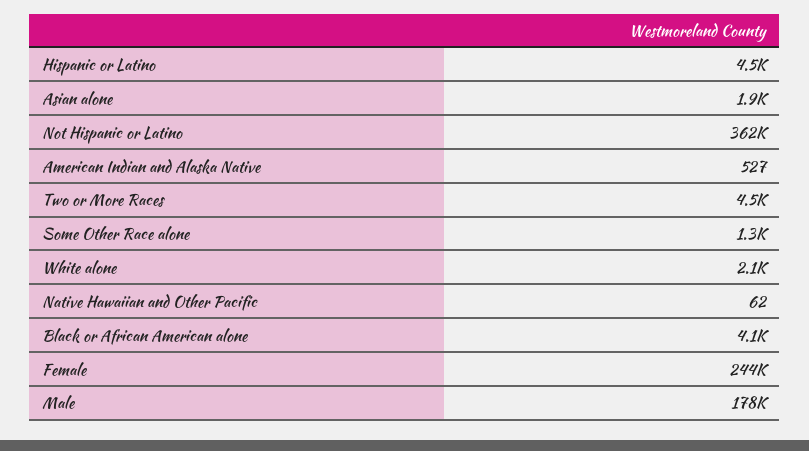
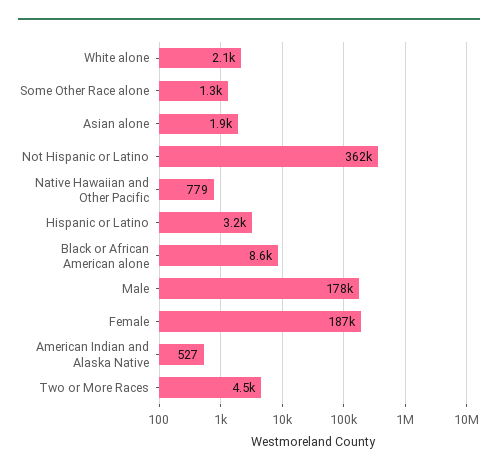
  {
-   "Hispanic or Latino": 4500,
+   "Hispanic or Latino": 3200,
    "Asian alone": 1900,
    "Not Hispanic or Latino": 362000,
    "American Indian and Alaska Native": 527,
    "Two or More Races": 4500,
    "Some Other Race alone": 1300,
    "White alone": 2100,
-   "Native Hawaiian and Other Pacific": 62,
+   "Native Hawaiian and Other Pacific": 779,
-   "Black or African American alone": 4100,
+   "Black or African American alone": 8600,
-   "Female": 244000,
+   "Female": 187000,
    "Male": 178000
  }

